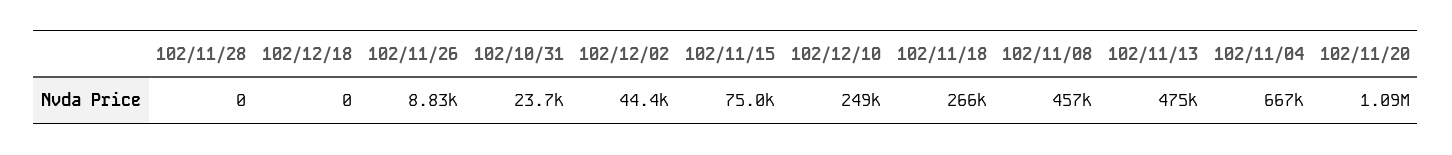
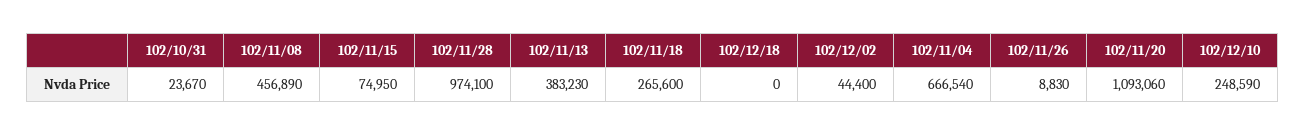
  {
-   "102/11/28": 0,
+   "102/11/28": 974100,
    "102/12/18": 0,
    "102/11/26": 8830,
    "102/10/31": 23670,
    "102/12/02": 44400,
    "102/11/15": 74950,
    "102/12/10": 248590,
    "102/11/18": 265600,
    "102/11/08": 456890,
-   "102/11/13": 475000,
+   "102/11/13": 383230,
    "102/11/04": 666540,
    "102/11/20": 1093060
  }

